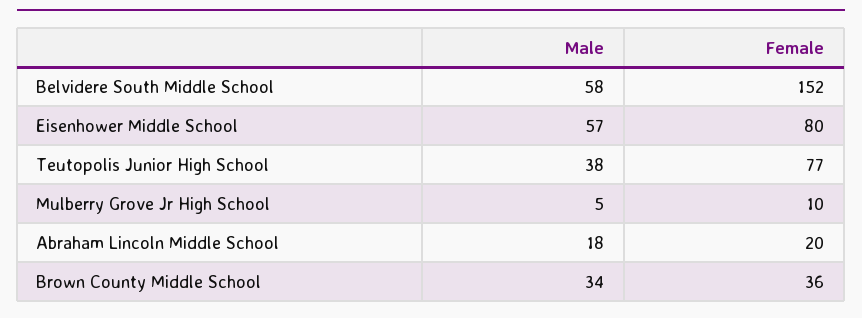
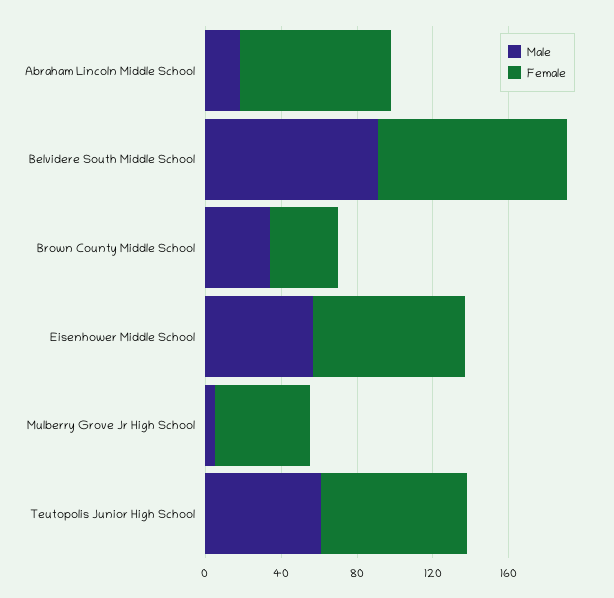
  {
    "Male": {
-     "Belvidere South Middle School": 58,
+     "Belvidere South Middle School": 90,
      "Eisenhower Middle School": 57,
-     "Teutopolis Junior High School": 38,
+     "Teutopolis Junior High School": 60,
      "Mulberry Grove Jr High School": 5,
      "Abraham Lincoln Middle School": 18,
      "Brown County Middle School": 34
    },
    "Female": {
-     "Belvidere South Middle School": 152,
+     "Belvidere South Middle School": 100,
      "Eisenhower Middle School": 80,
      "Teutopolis Junior High School": 77,
-     "Mulberry Grove Jr High School": 10,
+     "Mulberry Grove Jr High School": 50,
-     "Abraham Lincoln Middle School": 20,
+     "Abraham Lincoln Middle School": 80,
      "Brown County Middle School": 36
    }
  }

